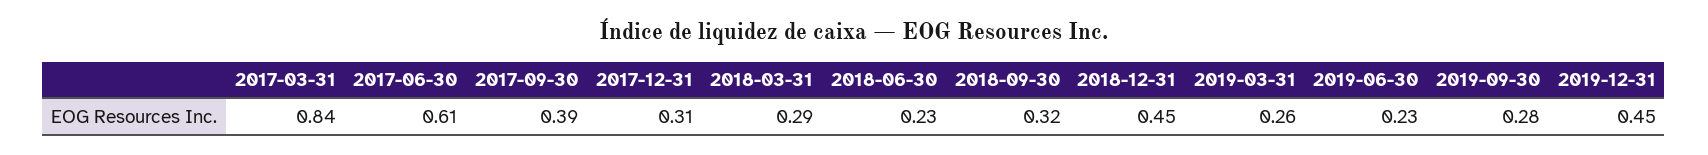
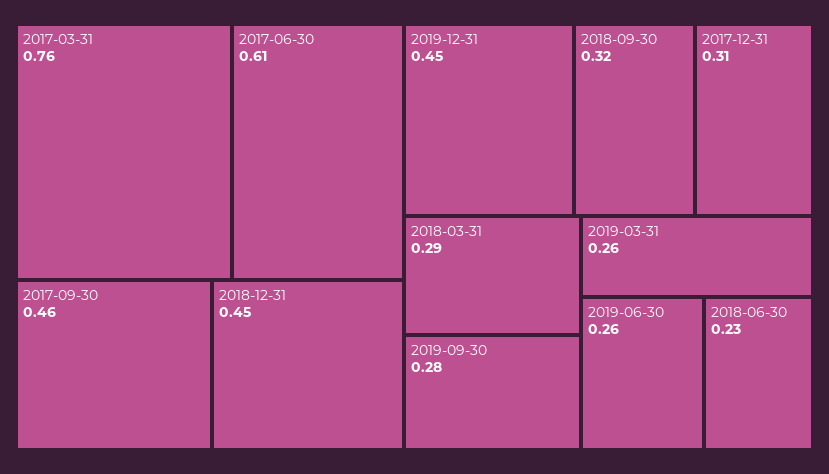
  {
-   "2017-03-31": 0.84,
+   "2017-03-31": 0.76,
    "2017-06-30": 0.61,
-   "2017-09-30": 0.39,
+   "2017-09-30": 0.46,
    "2017-12-31": 0.31,
    "2018-03-31": 0.29,
    "2018-06-30": 0.23,
    "2018-09-30": 0.32,
    "2018-12-31": 0.45,
    "2019-03-31": 0.26,
-   "2019-06-30": 0.23,
+   "2019-06-30": 0.26,
    "2019-09-30": 0.28,
    "2019-12-31": 0.45
  }

